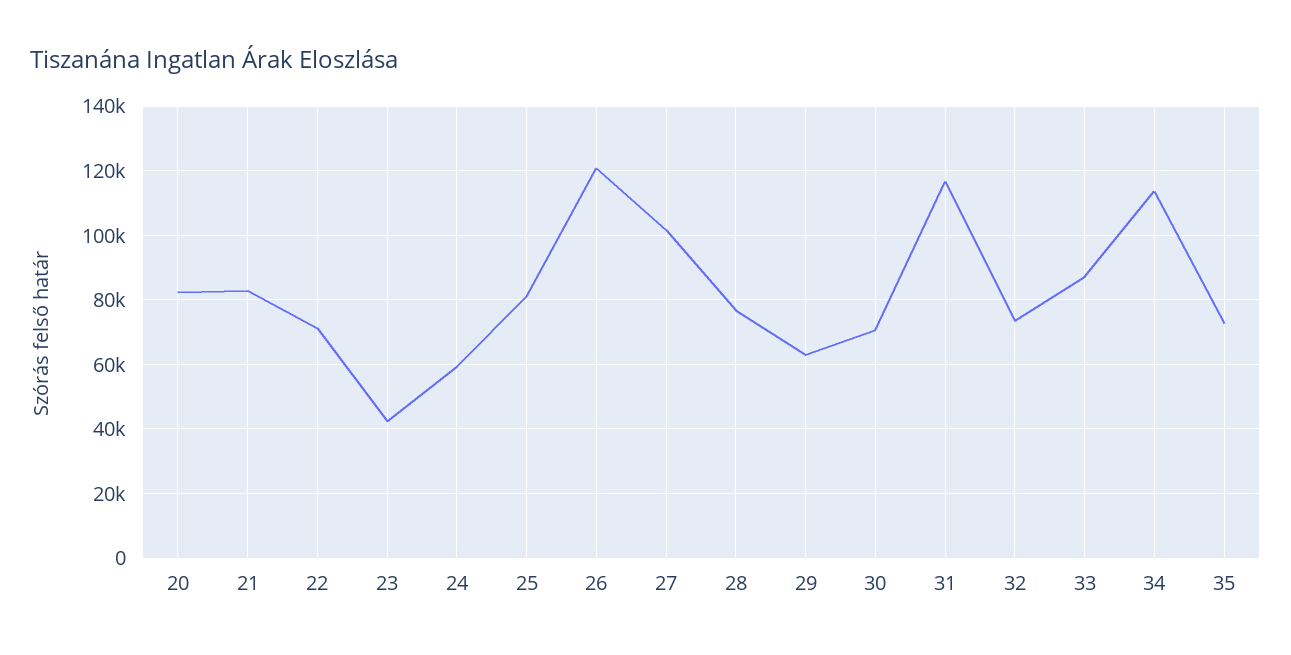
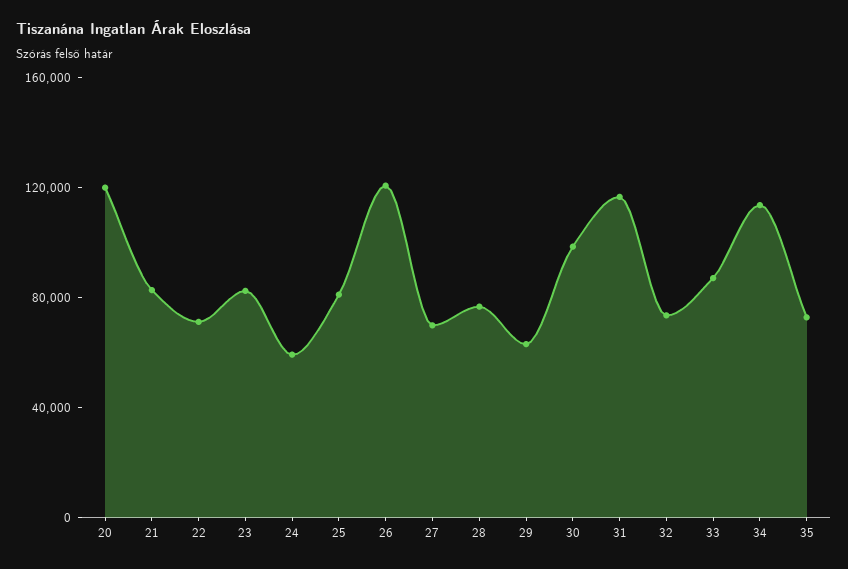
  {
-   "20": 82000,
+   "20": 120000,
    "21": 82000,
    "22": 72000,
-   "23": 42000,
+   "23": 80000,
    "24": 60000,
    "25": 82000,
    "26": 120000,
-   "27": 102000,
+   "27": 70000,
    "28": 76000,
    "29": 64000,
-   "30": 70000,
+   "30": 100000,
    "31": 116000,
    "32": 74000,
    "33": 88000,
    "34": 114000,
    "35": 72000
  }

